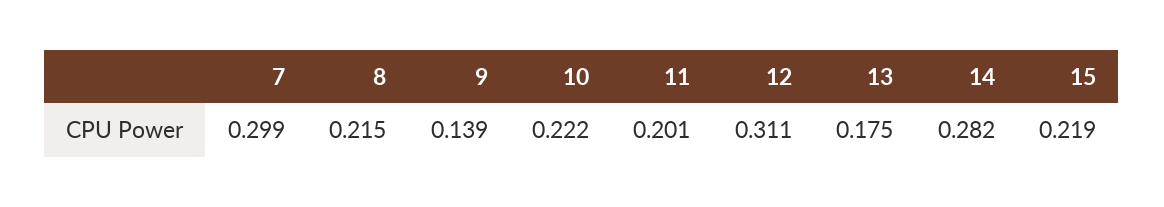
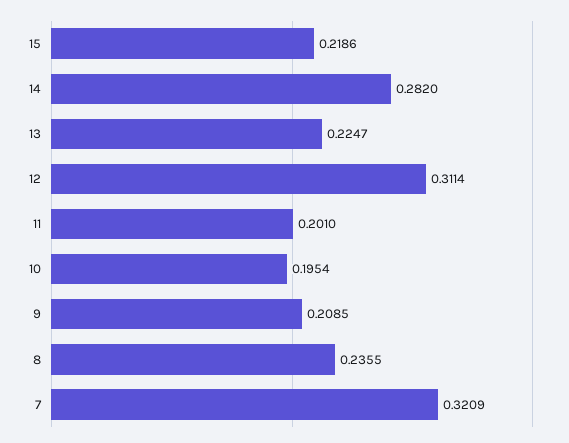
  {
-   "7": 0.299,
+   "7": 0.3209,
-   "8": 0.215,
+   "8": 0.2355,
-   "9": 0.139,
+   "9": 0.2085,
-   "10": 0.222,
+   "10": 0.1954,
    "11": 0.201,
    "12": 0.3114,
-   "13": 0.175,
+   "13": 0.2247,
    "14": 0.282,
    "15": 0.2186
  }

